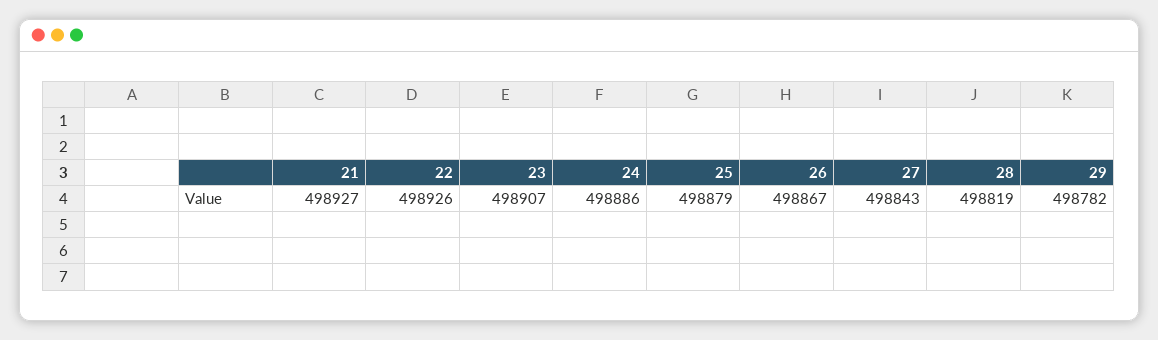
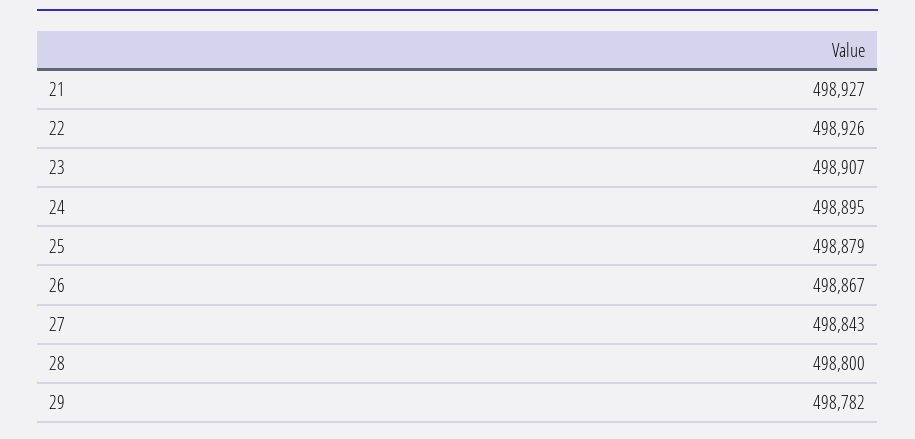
  {
    "21": 498927,
    "22": 498926,
    "23": 498907,
-   "24": 498886,
+   "24": 498895,
    "25": 498879,
    "26": 498867,
    "27": 498843,
-   "28": 498819,
+   "28": 498800,
    "29": 498782
  }

